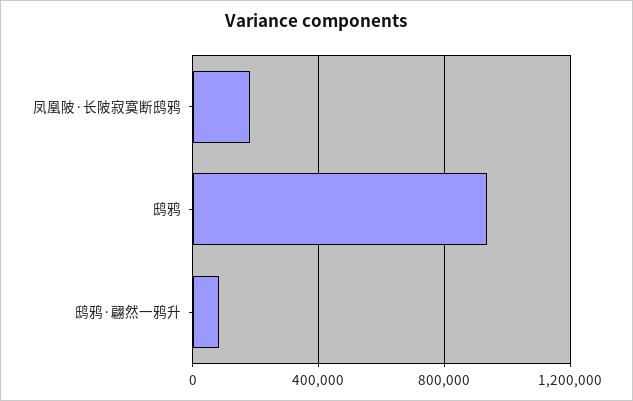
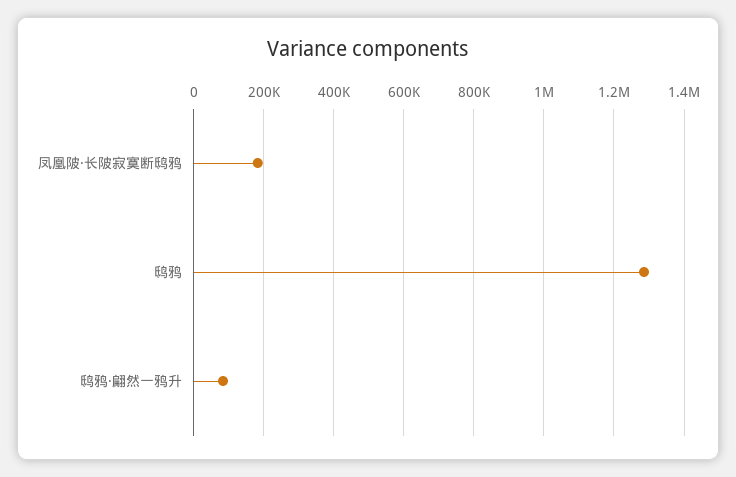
  {
    "凤凰陂·长陂寂寞断鸱鸦": 180000,
-   "鸱鸦": 950000,
+   "鸱鸦": 1280000,
    "鸱鸦·翩然一鸦升": 80000
  }

